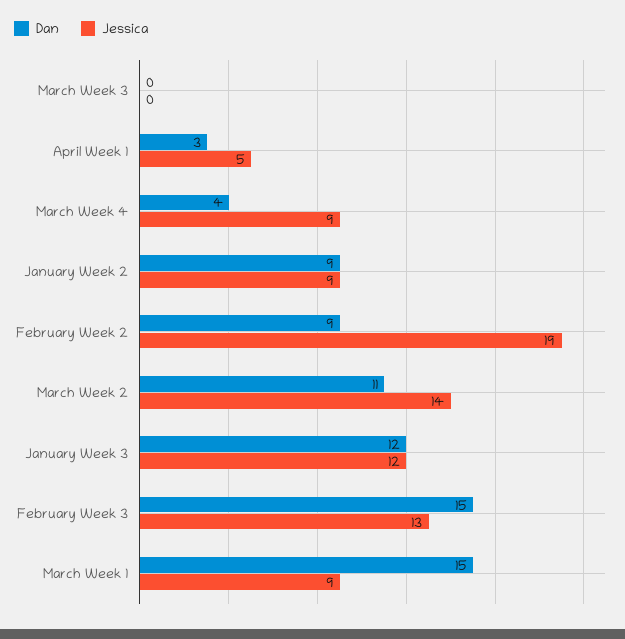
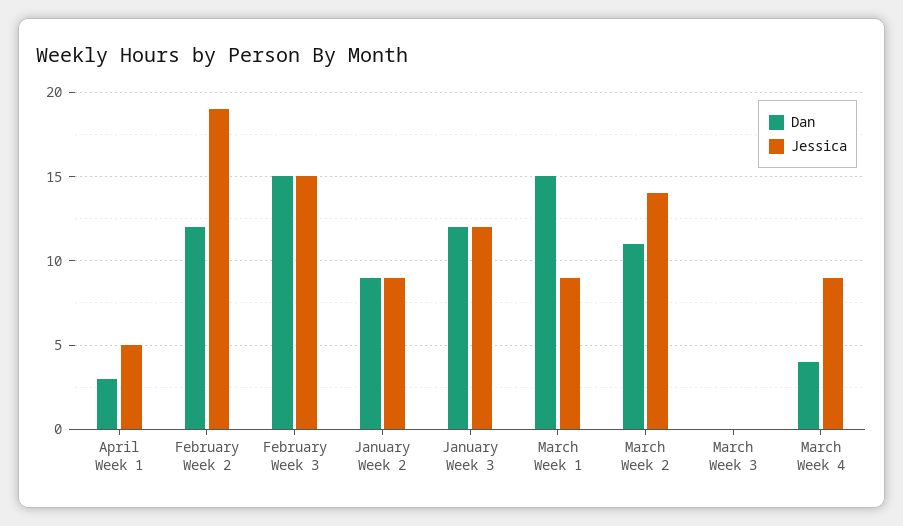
  {
    "Dan": {
      "March Week 3": 0,
      "April Week 1": 3,
      "March Week 4": 4,
      "January Week 2": 9,
-     "February Week 2": 9,
+     "February Week 2": 12,
      "March Week 2": 11,
      "January Week 3": 12,
      "February Week 3": 15,
      "March Week 1": 15
    },
    "Jessica": {
      "March Week 3": 0,
      "April Week 1": 5,
      "March Week 4": 9,
      "January Week 2": 9,
      "February Week 2": 19,
      "March Week 2": 14,
      "January Week 3": 12,
-     "February Week 3": 13,
+     "February Week 3": 15,
      "March Week 1": 9
    }
  }

